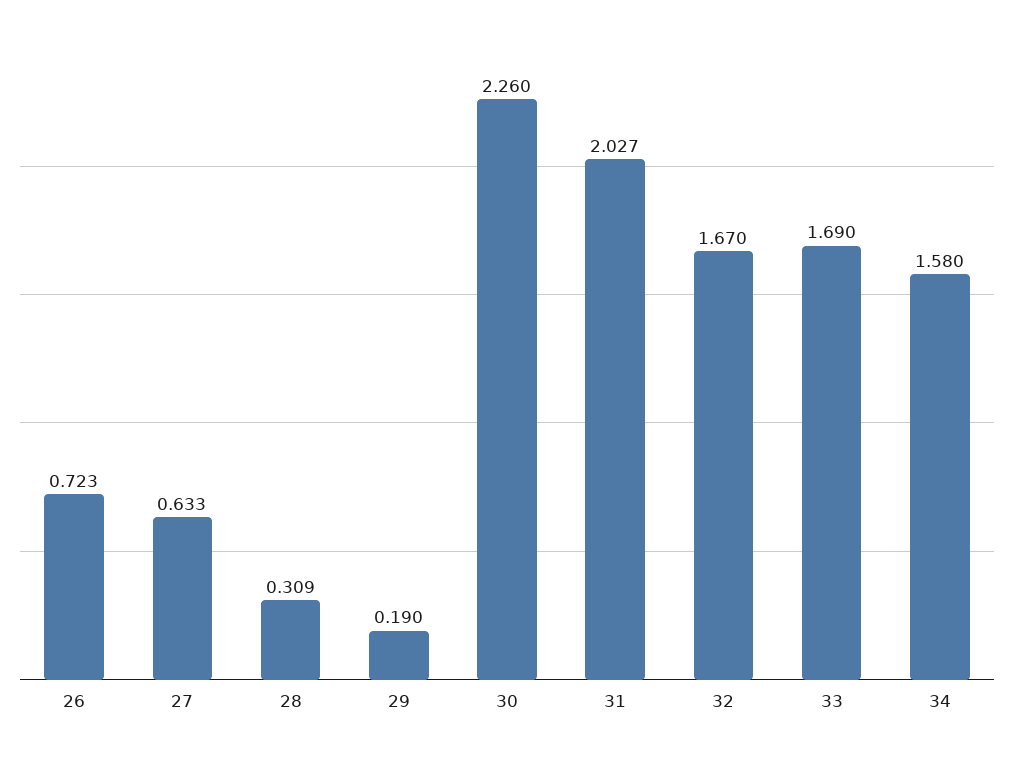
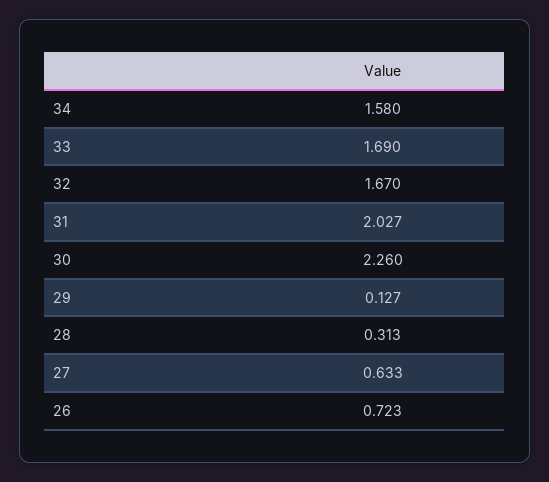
  {
    "26": 0.723,
    "27": 0.633,
-   "28": 0.309,
+   "28": 0.313,
-   "29": 0.19,
+   "29": 0.127,
    "30": 2.26,
    "31": 2.027,
    "32": 1.67,
    "33": 1.69,
    "34": 1.58
  }

